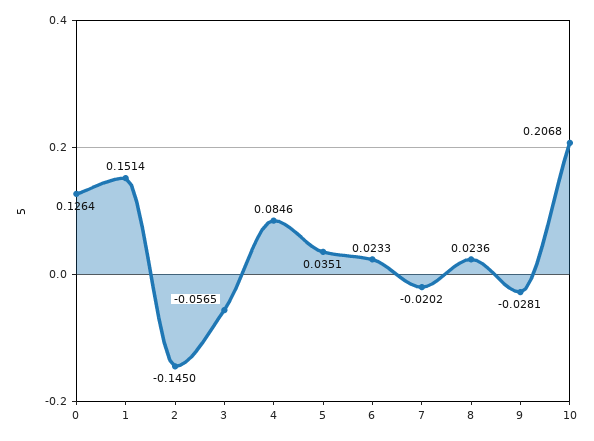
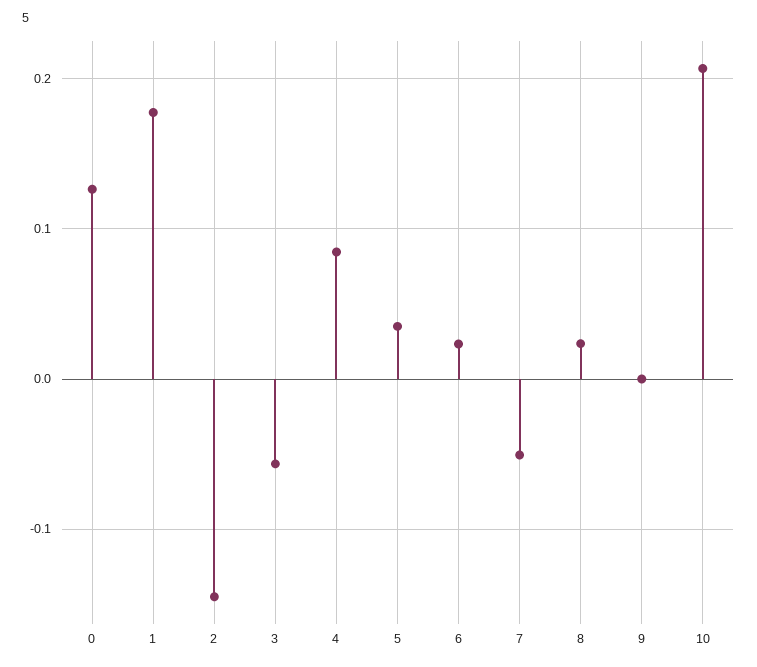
  {
    "0": 0.1264,
-   "1": 0.1514,
+   "1": 0.18,
    "2": -0.145,
    "3": -0.0565,
    "4": 0.0846,
    "5": 0.0351,
    "6": 0.0233,
-   "7": -0.0202,
+   "7": -0.05,
    "8": 0.0236,
-   "9": -0.0281,
+   "9": 0,
    "10": 0.2068
  }

